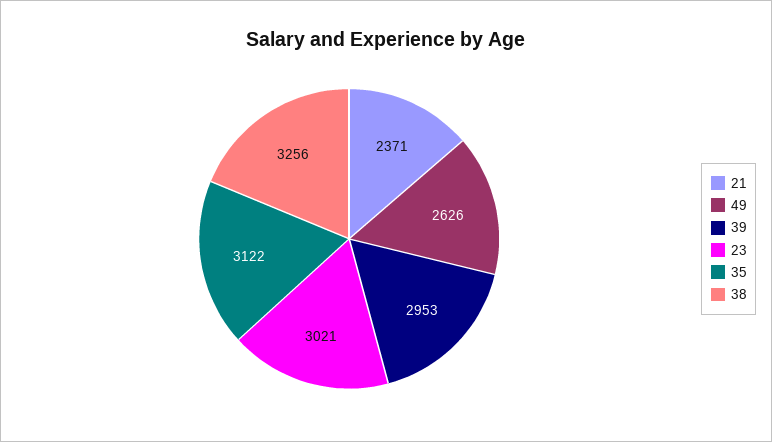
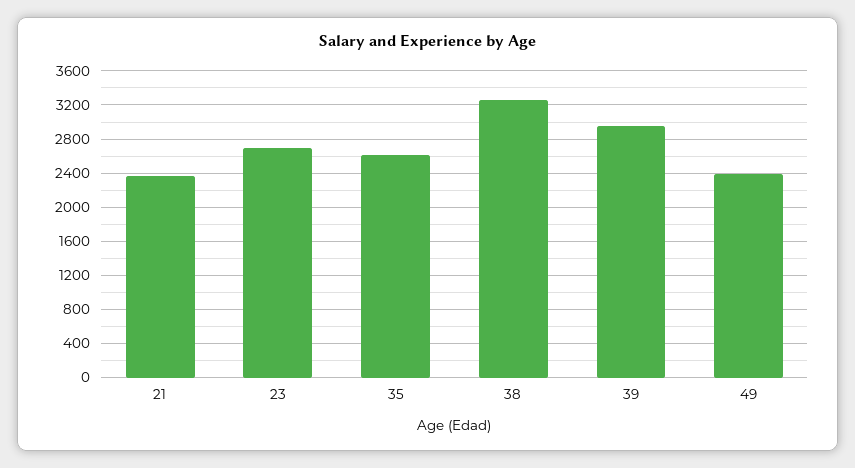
  {
    "21": 2371,
-   "49": 2626,
+   "49": 2400,
    "39": 2953,
-   "23": 3021,
+   "23": 2700,
-   "35": 3122,
+   "35": 2600,
    "38": 3256
  }

